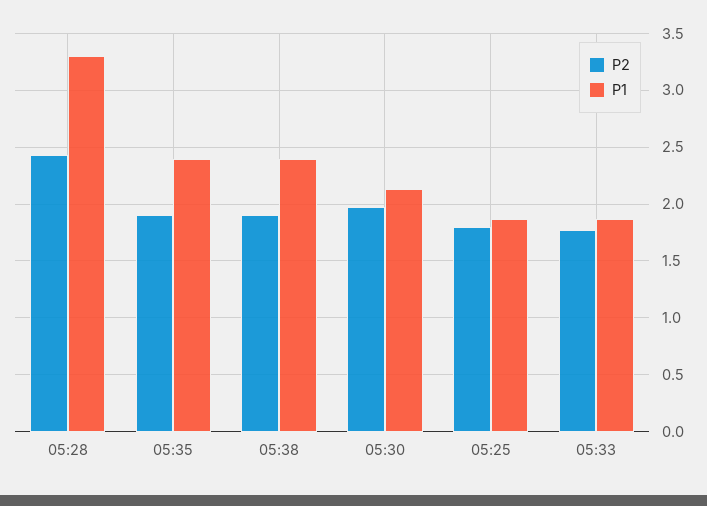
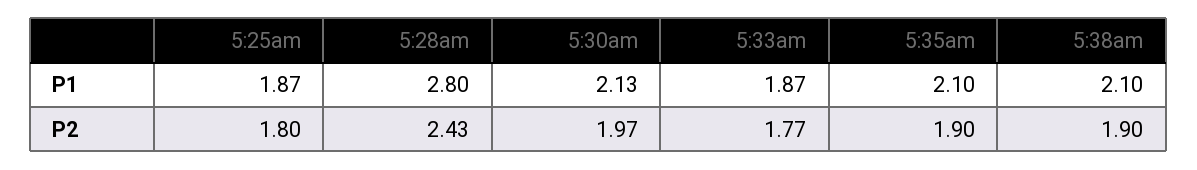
  {
    "P2": {
      "05:28": 2.43,
      "05:35": 1.9,
      "05:38": 1.9,
      "05:30": 1.97,
      "05:25": 1.8,
      "05:33": 1.77
    },
    "P1": {
-     "05:28": 3.3,
+     "05:28": 2.8,
-     "05:35": 2.4,
+     "05:35": 2.1,
-     "05:38": 2.4,
+     "05:38": 2.1,
      "05:30": 2.13,
      "05:25": 1.87,
      "05:33": 1.87
    }
  }

